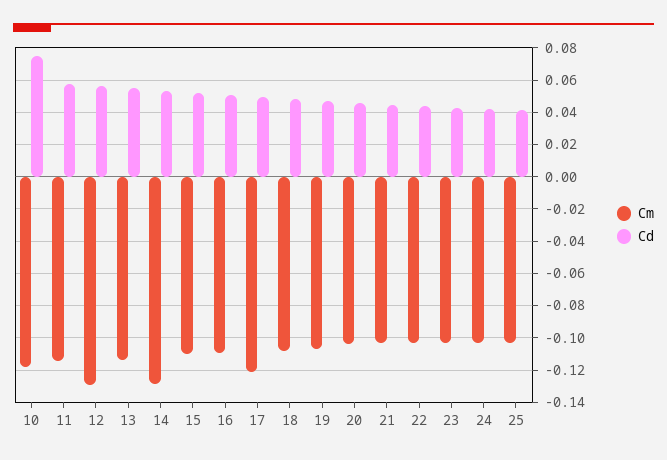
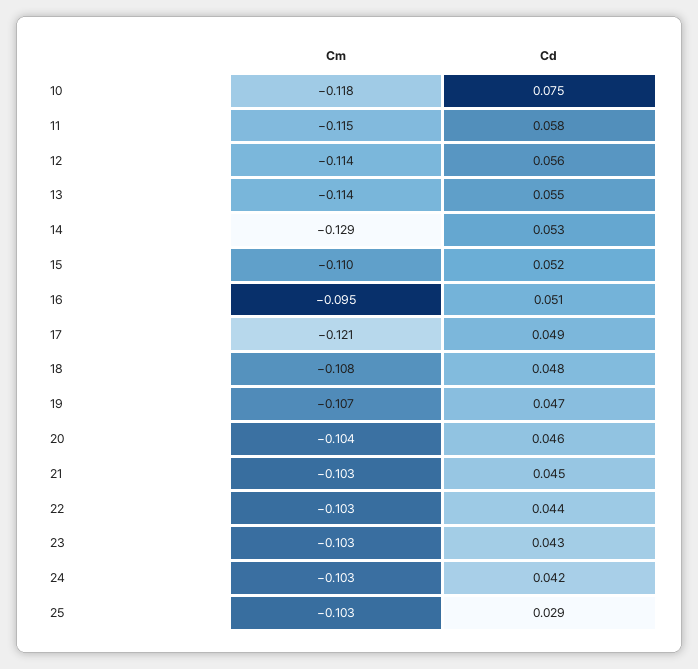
  {
    "Cm": {
      "10": -0.118,
      "11": -0.115,
-     "12": -0.13,
+     "12": -0.114,
      "13": -0.114,
      "14": -0.129,
      "15": -0.11,
-     "16": -0.11,
+     "16": -0.095,
      "17": -0.121,
      "18": -0.108,
      "19": -0.107,
      "20": -0.104,
      "21": -0.103,
      "22": -0.103,
      "23": -0.103,
      "24": -0.103,
      "25": -0.103
    },
    "Cd": {
      "10": 0.075,
      "11": 0.058,
      "12": 0.056,
      "13": 0.055,
      "14": 0.053,
      "15": 0.052,
      "16": 0.051,
      "17": 0.049,
      "18": 0.048,
      "19": 0.047,
      "20": 0.046,
      "21": 0.045,
      "22": 0.044,
      "23": 0.043,
      "24": 0.042,
-     "25": 0.04
+     "25": 0.029
    }
  }

